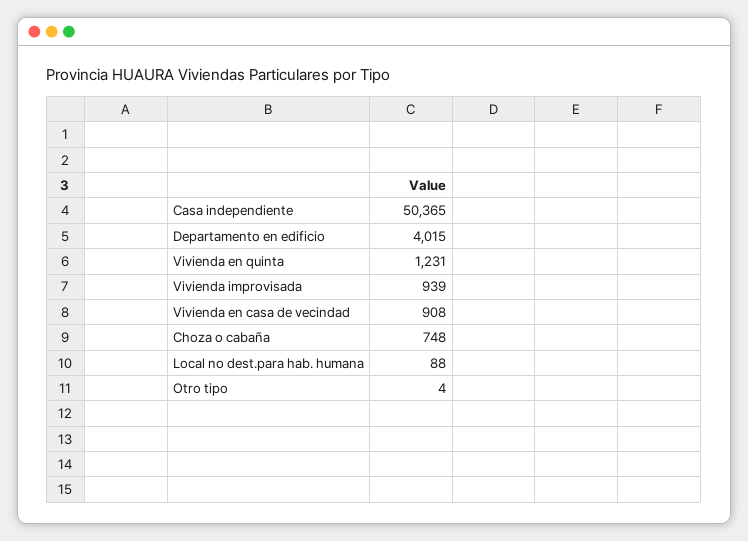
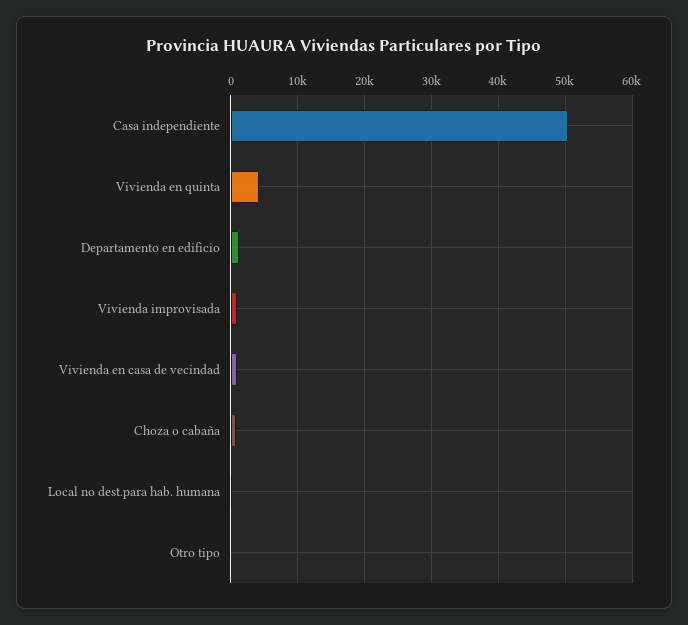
  {
    "Casa independiente": 50365,
-   "Departamento en edificio": 4015,
+   "Departamento en edificio": 1000,
-   "Vivienda en quinta": 1231,
+   "Vivienda en quinta": 4000,
    "Vivienda improvisada": 939,
    "Vivienda en casa de vecindad": 908,
    "Choza o cabaña": 748,
    "Local no dest.para hab. humana": 88,
    "Otro tipo": 4
  }

